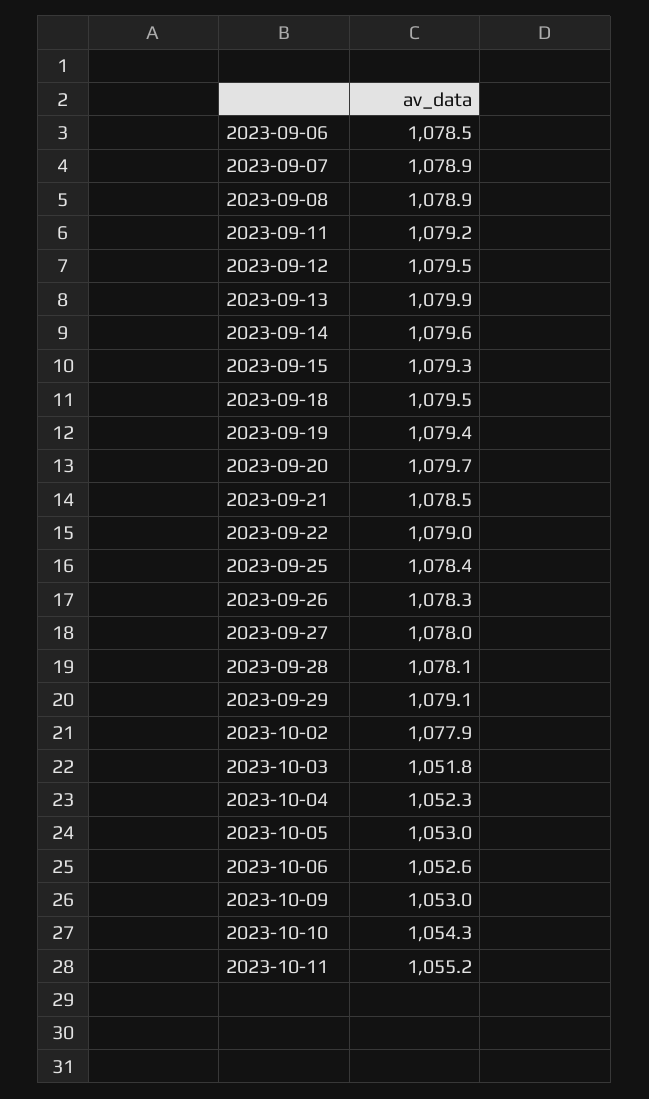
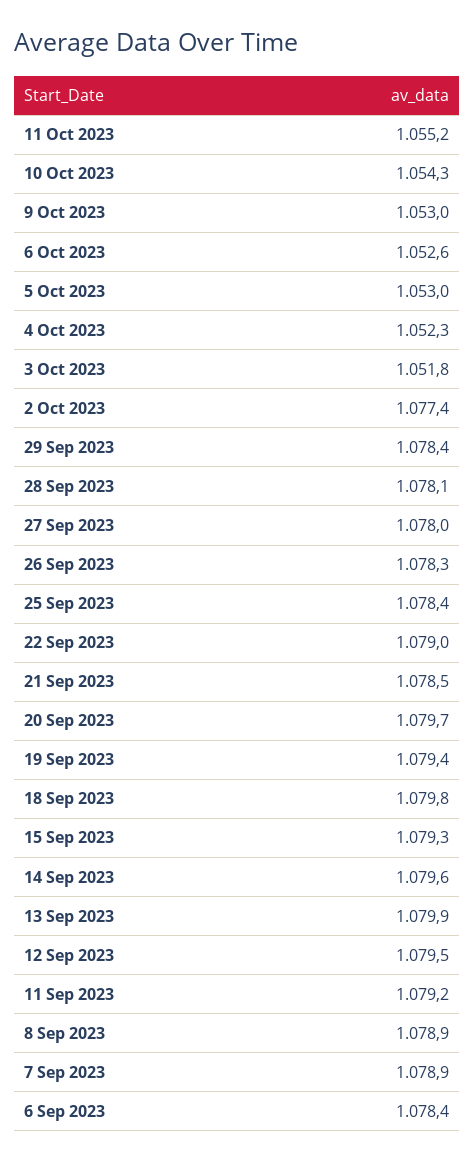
  {
-   "2023-09-06": 1078.5,
+   "2023-09-06": 1078.4,
    "2023-09-07": 1078.9,
    "2023-09-08": 1078.9,
    "2023-09-11": 1079.2,
    "2023-09-12": 1079.5,
    "2023-09-13": 1079.9,
    "2023-09-14": 1079.6,
    "2023-09-15": 1079.3,
-   "2023-09-18": 1079.5,
+   "2023-09-18": 1079.8,
    "2023-09-19": 1079.4,
    "2023-09-20": 1079.7,
    "2023-09-21": 1078.5,
    "2023-09-22": 1079,
    "2023-09-25": 1078.4,
    "2023-09-26": 1078.3,
    "2023-09-27": 1078,
    "2023-09-28": 1078.1,
-   "2023-09-29": 1079.1,
+   "2023-09-29": 1078.4,
-   "2023-10-02": 1077.9,
+   "2023-10-02": 1077.4,
    "2023-10-03": 1051.8,
    "2023-10-04": 1052.3,
    "2023-10-05": 1053,
    "2023-10-06": 1052.6,
    "2023-10-09": 1053,
    "2023-10-10": 1054.3,
    "2023-10-11": 1055.2
  }

